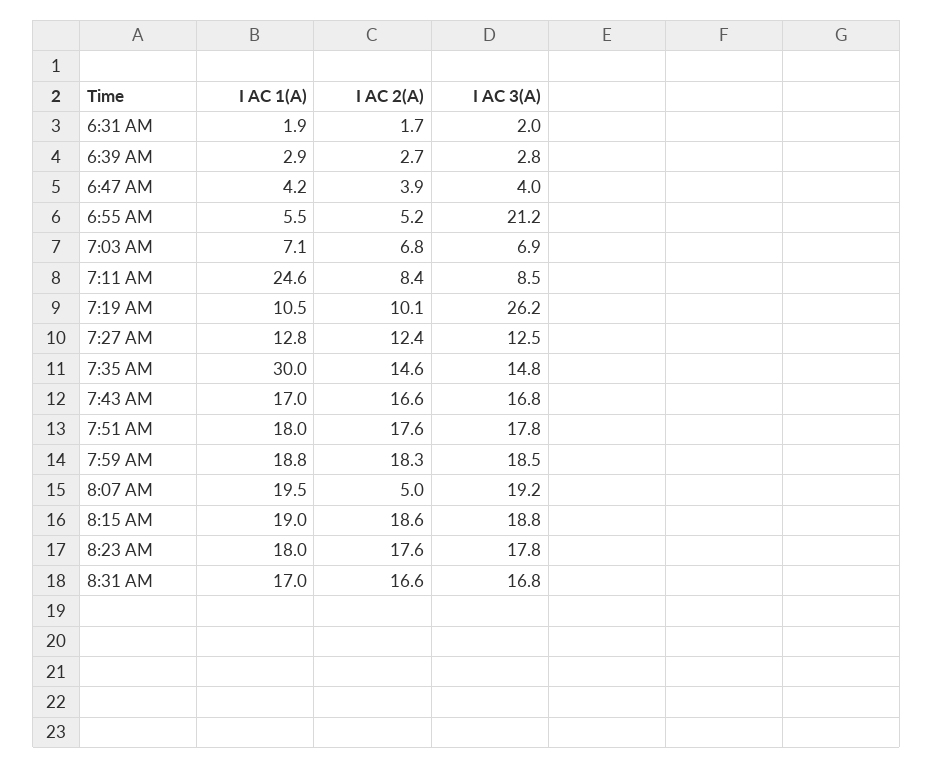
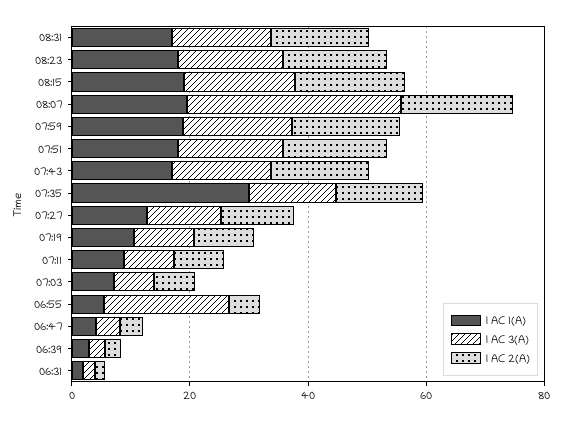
  {
    "I AC 1(A)": {
      "6:31 AM": 1.9,
      "6:39 AM": 2.9,
      "6:47 AM": 4.2,
      "6:55 AM": 5.5,
      "7:03 AM": 7.1,
-     "7:11 AM": 24.6,
+     "7:11 AM": 10,
      "7:19 AM": 10.5,
      "7:27 AM": 12.8,
      "7:35 AM": 30,
      "7:43 AM": 17,
      "7:51 AM": 18,
      "7:59 AM": 18.8,
      "8:07 AM": 19.5,
      "8:15 AM": 19,
      "8:23 AM": 18,
      "8:31 AM": 17
    },
    "I AC 2(A)": {
      "6:31 AM": 1.7,
      "6:39 AM": 2.7,
      "6:47 AM": 3.9,
      "6:55 AM": 5.2,
      "7:03 AM": 6.8,
      "7:11 AM": 8.4,
      "7:19 AM": 10.1,
      "7:27 AM": 12.4,
      "7:35 AM": 14.6,
      "7:43 AM": 16.6,
      "7:51 AM": 17.6,
      "7:59 AM": 18.3,
-     "8:07 AM": 5,
+     "8:07 AM": 20,
      "8:15 AM": 18.6,
      "8:23 AM": 17.6,
      "8:31 AM": 16.6
    },
    "I AC 3(A)": {
      "6:31 AM": 2,
      "6:39 AM": 2.8,
      "6:47 AM": 4,
      "6:55 AM": 21.2,
      "7:03 AM": 6.9,
      "7:11 AM": 8.5,
-     "7:19 AM": 26.2,
+     "7:19 AM": 10,
      "7:27 AM": 12.5,
      "7:35 AM": 14.8,
      "7:43 AM": 16.8,
      "7:51 AM": 17.8,
      "7:59 AM": 18.5,
-     "8:07 AM": 19.2,
+     "8:07 AM": 35,
      "8:15 AM": 18.8,
      "8:23 AM": 17.8,
      "8:31 AM": 16.8
    }
  }

